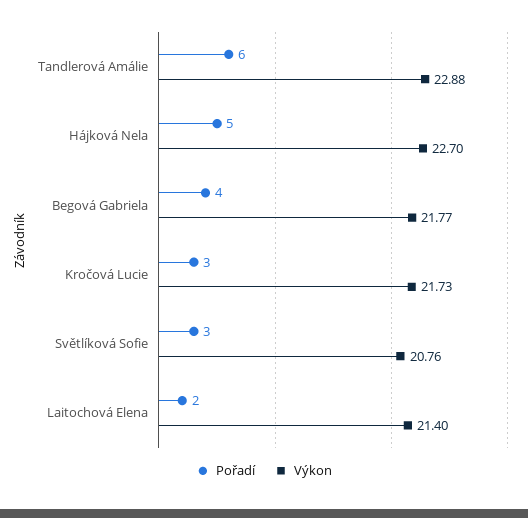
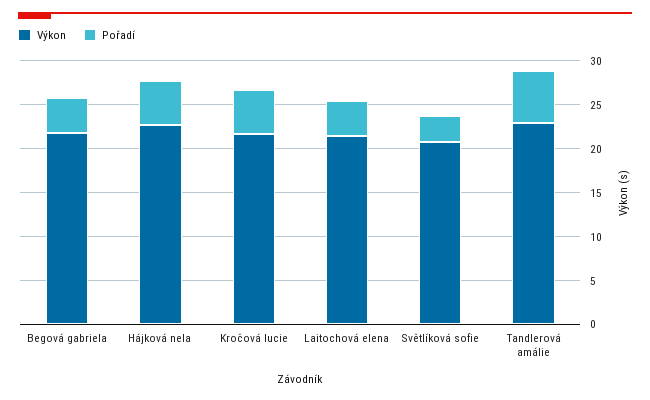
  {
    "Pořadí": {
      "Tandlerová Amálie": 6,
      "Hájková Nela": 5,
      "Begová Gabriela": 4,
-     "Kročová Lucie": 3,
+     "Kročová Lucie": 5,
      "Světlíková Sofie": 3,
-     "Laitochová Elena": 2
+     "Laitochová Elena": 4
    },
    "Výkon": {
      "Tandlerová Amálie": 22.88,
      "Hájková Nela": 22.7,
      "Begová Gabriela": 21.77,
      "Kročová Lucie": 21.73,
      "Světlíková Sofie": 20.76,
      "Laitochová Elena": 21.4
    }
  }

